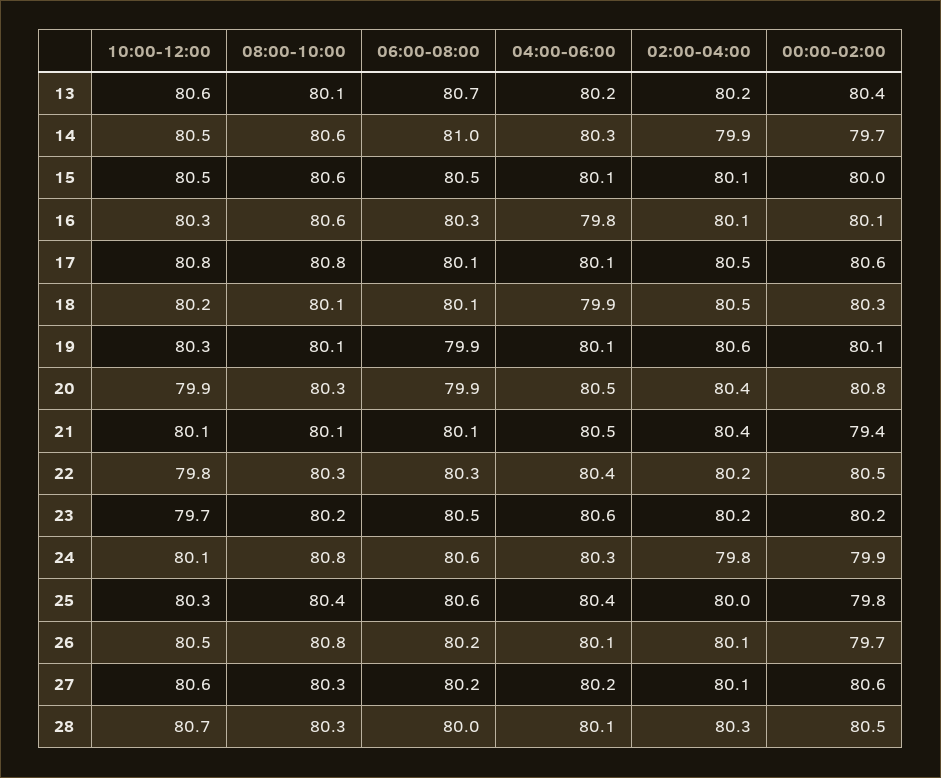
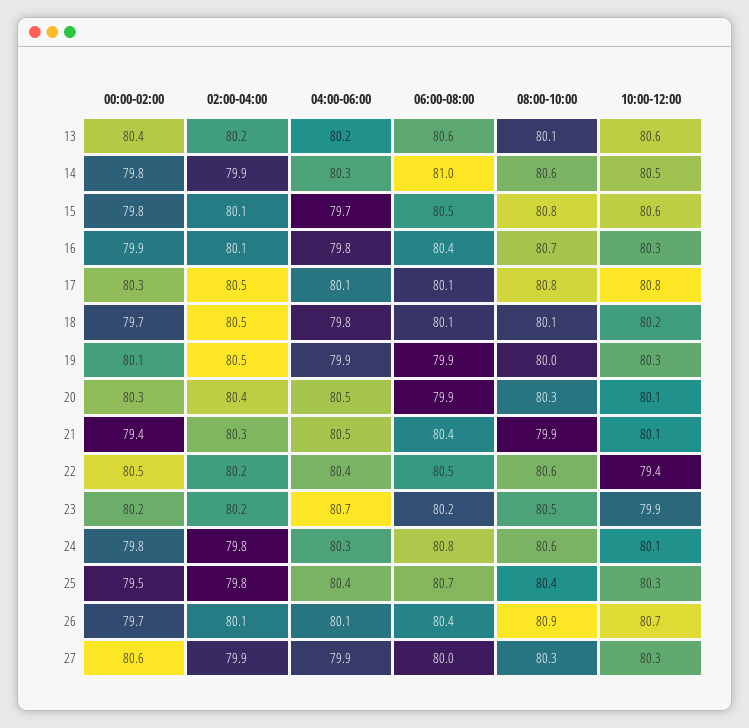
  {
    "10:00-12:00": {
      "13": 80.6,
      "14": 80.5,
-     "15": 80.5,
+     "15": 80.6,
      "16": 80.3,
      "17": 80.8,
      "18": 80.2,
      "19": 80.3,
-     "20": 79.9,
+     "20": 80.1,
      "21": 80.1,
-     "22": 79.8,
+     "22": 79.4,
-     "23": 79.7,
+     "23": 79.9,
      "24": 80.1,
      "25": 80.3,
-     "26": 80.5,
+     "26": 80.7,
-     "27": 80.6,
+     "27": 80.3
-     "28": 80.7
    },
    "08:00-10:00": {
      "13": 80.1,
      "14": 80.6,
-     "15": 80.6,
+     "15": 80.8,
-     "16": 80.6,
+     "16": 80.7,
      "17": 80.8,
      "18": 80.1,
-     "19": 80.1,
+     "19": 80,
      "20": 80.3,
-     "21": 80.1,
+     "21": 79.9,
-     "22": 80.3,
+     "22": 80.6,
-     "23": 80.2,
+     "23": 80.5,
-     "24": 80.8,
+     "24": 80.6,
      "25": 80.4,
-     "26": 80.8,
+     "26": 80.9,
-     "27": 80.3,
+     "27": 80.3
-     "28": 80.3
    },
    "06:00-08:00": {
-     "13": 80.7,
+     "13": 80.6,
      "14": 81,
      "15": 80.5,
-     "16": 80.3,
+     "16": 80.4,
      "17": 80.1,
      "18": 80.1,
      "19": 79.9,
      "20": 79.9,
-     "21": 80.1,
+     "21": 80.4,
-     "22": 80.3,
+     "22": 80.5,
-     "23": 80.5,
+     "23": 80.2,
-     "24": 80.6,
+     "24": 80.8,
-     "25": 80.6,
+     "25": 80.7,
-     "26": 80.2,
+     "26": 80.4,
-     "27": 80.2,
+     "27": 80
-     "28": 80
    },
    "04:00-06:00": {
      "13": 80.2,
      "14": 80.3,
-     "15": 80.1,
+     "15": 79.7,
      "16": 79.8,
      "17": 80.1,
-     "18": 79.9,
+     "18": 79.8,
-     "19": 80.1,
+     "19": 79.9,
      "20": 80.5,
      "21": 80.5,
      "22": 80.4,
-     "23": 80.6,
+     "23": 80.7,
      "24": 80.3,
      "25": 80.4,
      "26": 80.1,
-     "27": 80.2,
+     "27": 79.9
-     "28": 80.1
    },
    "02:00-04:00": {
      "13": 80.2,
      "14": 79.9,
      "15": 80.1,
      "16": 80.1,
      "17": 80.5,
      "18": 80.5,
-     "19": 80.6,
+     "19": 80.5,
      "20": 80.4,
-     "21": 80.4,
+     "21": 80.3,
      "22": 80.2,
      "23": 80.2,
      "24": 79.8,
-     "25": 80,
+     "25": 79.8,
      "26": 80.1,
-     "27": 80.1,
+     "27": 79.9
-     "28": 80.3
    },
    "00:00-02:00": {
      "13": 80.4,
-     "14": 79.7,
+     "14": 79.8,
-     "15": 80,
+     "15": 79.8,
-     "16": 80.1,
+     "16": 79.9,
-     "17": 80.6,
+     "17": 80.3,
-     "18": 80.3,
+     "18": 79.7,
      "19": 80.1,
-     "20": 80.8,
+     "20": 80.3,
      "21": 79.4,
      "22": 80.5,
      "23": 80.2,
-     "24": 79.9,
+     "24": 79.8,
-     "25": 79.8,
+     "25": 79.5,
      "26": 79.7,
-     "27": 80.6,
+     "27": 80.6
-     "28": 80.5
    }
  }

